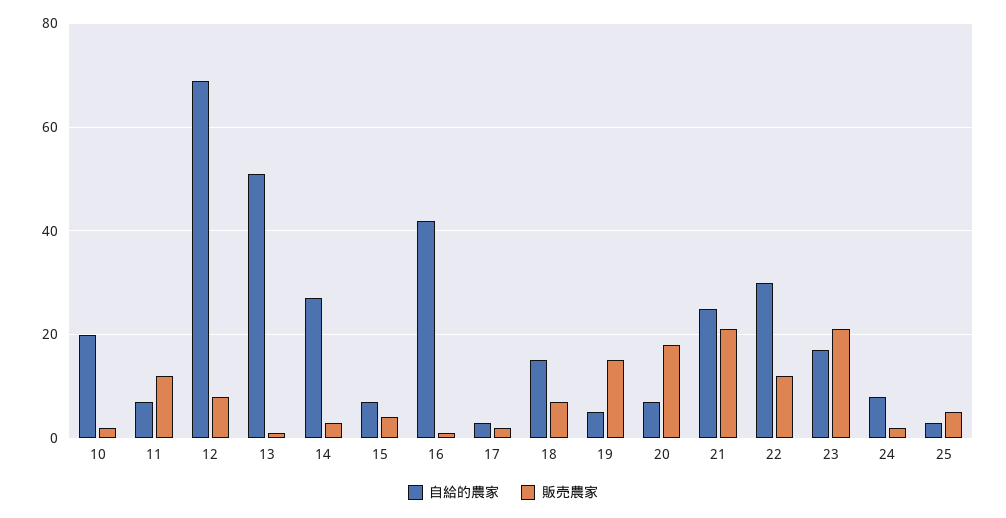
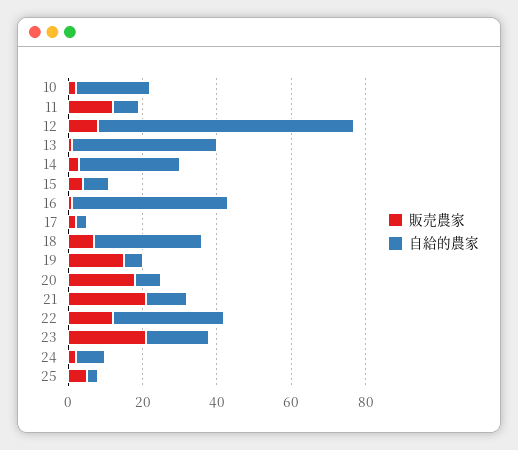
  {
    "自給的農家": {
      "10": 20,
      "11": 5,
      "12": 70,
-     "13": 50,
+     "13": 40,
      "14": 25,
      "15": 5,
      "16": 40,
      "17": 5,
-     "18": 15,
+     "18": 30,
      "19": 5,
      "20": 5,
-     "21": 25,
+     "21": 10,
      "22": 30,
      "23": 15,
      "24": 10,
      "25": 5
    },
    "販売農家": {
      "10": 0,
      "11": 10,
      "12": 10,
      "13": 0,
      "14": 5,
      "15": 5,
      "16": 0,
      "17": 0,
      "18": 5,
      "19": 15,
      "20": 20,
      "21": 20,
      "22": 10,
      "23": 20,
      "24": 0,
      "25": 5
    }
  }

